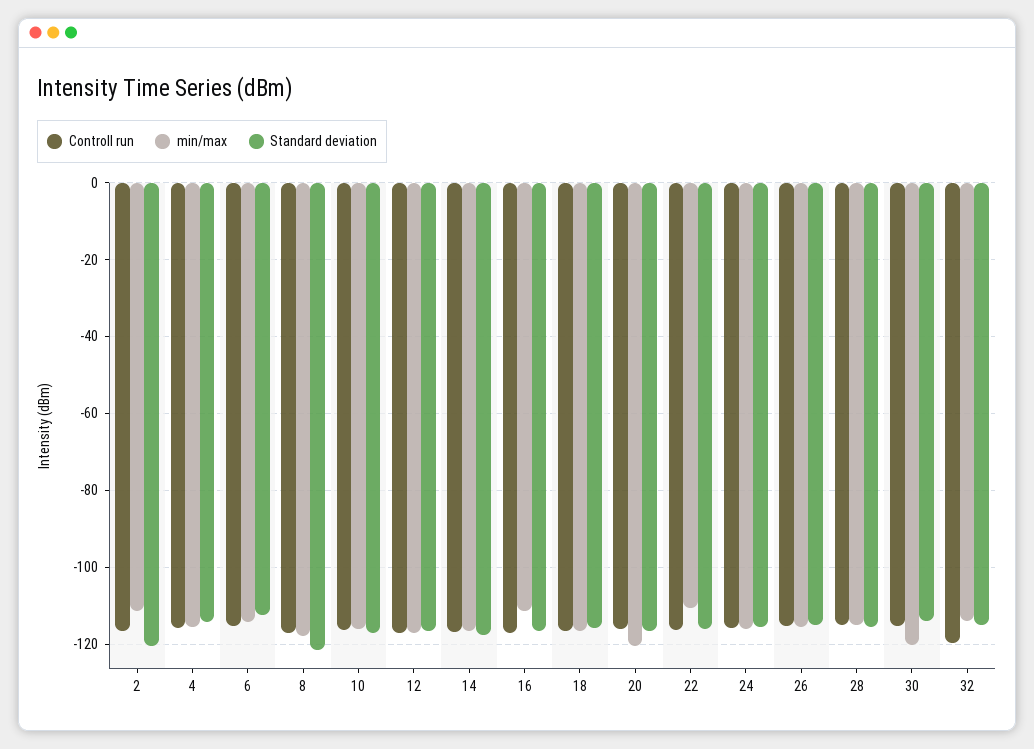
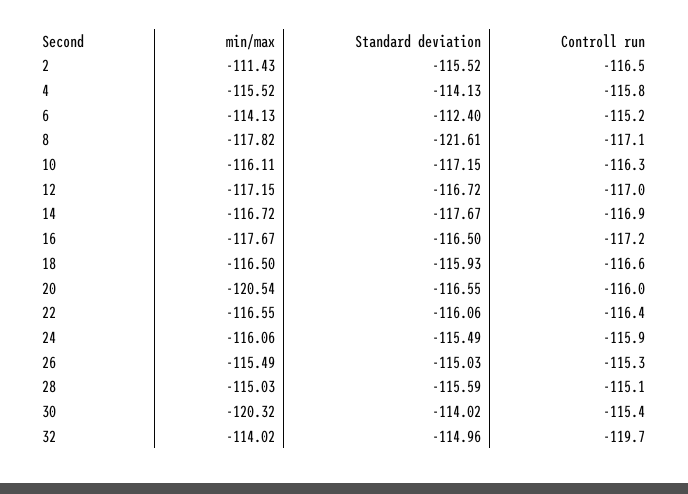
  {
    "Controll run": {
      "2": -116.5,
      "4": -115.8,
      "6": -115.2,
      "8": -117.1,
      "10": -116.3,
      "12": -117,
      "14": -116.9,
      "16": -117.2,
      "18": -116.6,
      "20": -116,
      "22": -116.4,
      "24": -115.9,
      "26": -115.3,
      "28": -115.1,
      "30": -115.4,
      "32": -119.7
    },
    "min/max": {
      "2": -111.43,
      "4": -115.52,
      "6": -114.13,
      "8": -117.82,
      "10": -116.11,
      "12": -117.15,
      "14": -116.72,
-     "16": -112,
+     "16": -117.67,
      "18": -116.5,
      "20": -120.54,
-     "22": -110,
+     "22": -116.55,
      "24": -116.06,
      "26": -115.49,
      "28": -115.03,
      "30": -120.32,
      "32": -114.02
    },
    "Standard deviation": {
-     "2": -120,
+     "2": -115.52,
      "4": -114.13,
      "6": -112.4,
      "8": -121.61,
      "10": -117.15,
      "12": -116.72,
      "14": -117.67,
      "16": -116.5,
      "18": -115.93,
      "20": -116.55,
      "22": -116.06,
      "24": -115.49,
      "26": -115.03,
      "28": -115.59,
      "30": -114.02,
      "32": -114.96
    }
  }

